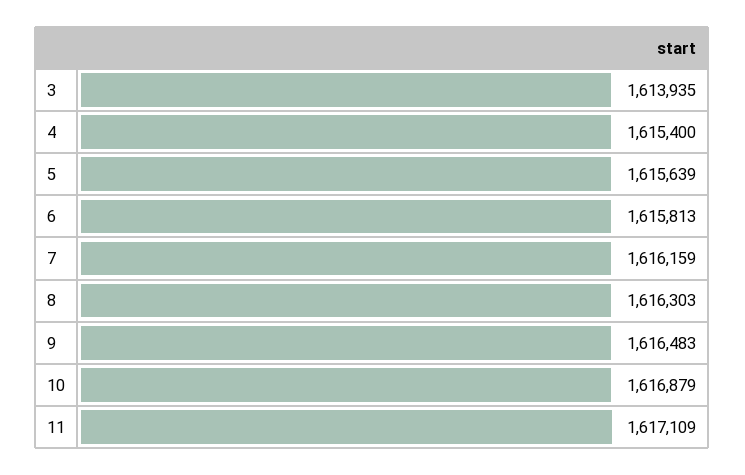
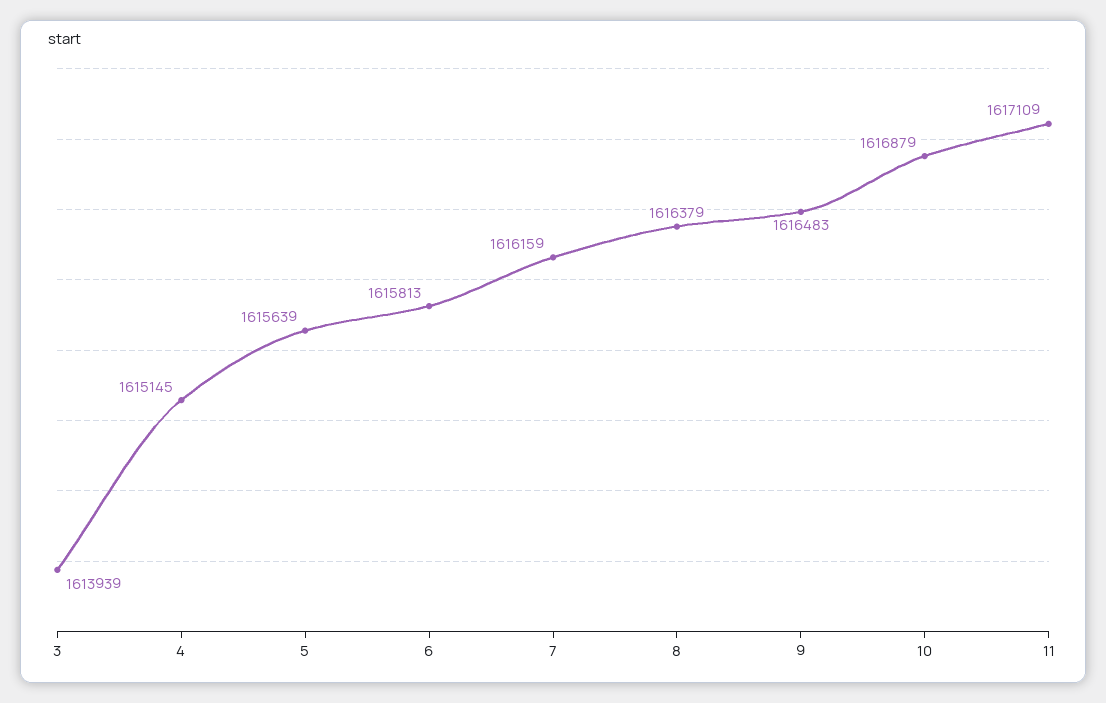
  {
-   "3": 1613935,
+   "3": 1613939,
-   "4": 1615400,
+   "4": 1615145,
    "5": 1615639,
    "6": 1615813,
    "7": 1616159,
-   "8": 1616303,
+   "8": 1616379,
    "9": 1616483,
    "10": 1616879,
    "11": 1617109
  }

